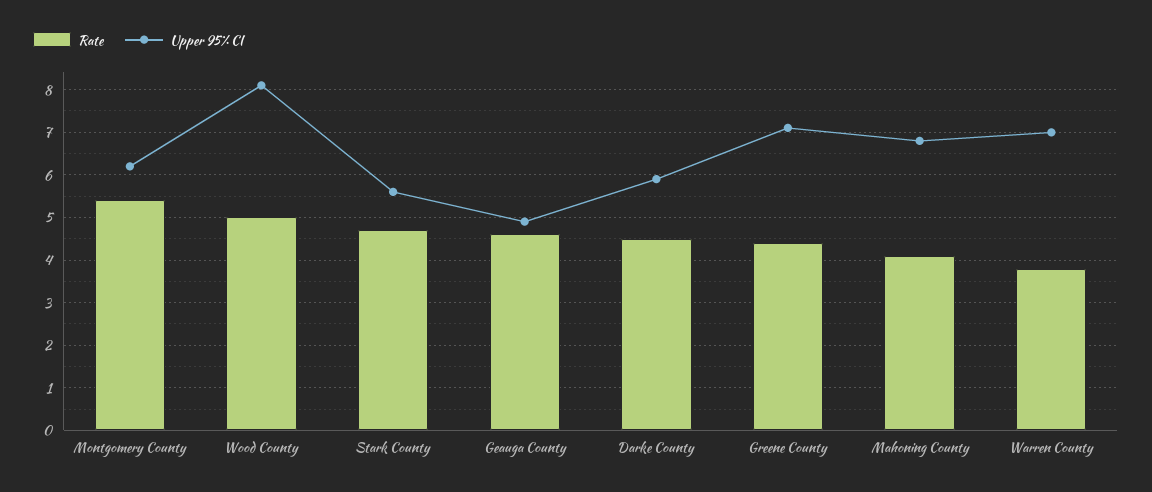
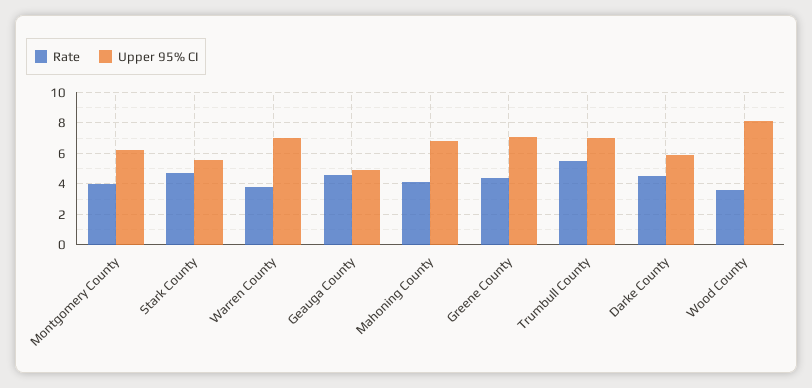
  {
    "Rate": {
-     "Montgomery County": 5.5,
+     "Montgomery County": 4,
-     "Wood County": 5,
+     "Wood County": 3.5,
      "Stark County": 4.5,
      "Geauga County": 4.5,
      "Darke County": 4.5,
      "Greene County": 4.5,
      "Mahoning County": 4,
-     "Warren County": 4
+     "Warren County": 4,
+     "Trumbull County": 5.5
    },
    "Upper 95% CI": {
      "Montgomery County": 6,
      "Wood County": 8,
      "Stark County": 5.5,
      "Geauga County": 5,
      "Darke County": 6,
      "Greene County": 7,
      "Mahoning County": 7,
-     "Warren County": 7
+     "Warren County": 7,
+     "Trumbull County": 7
    }
  }

